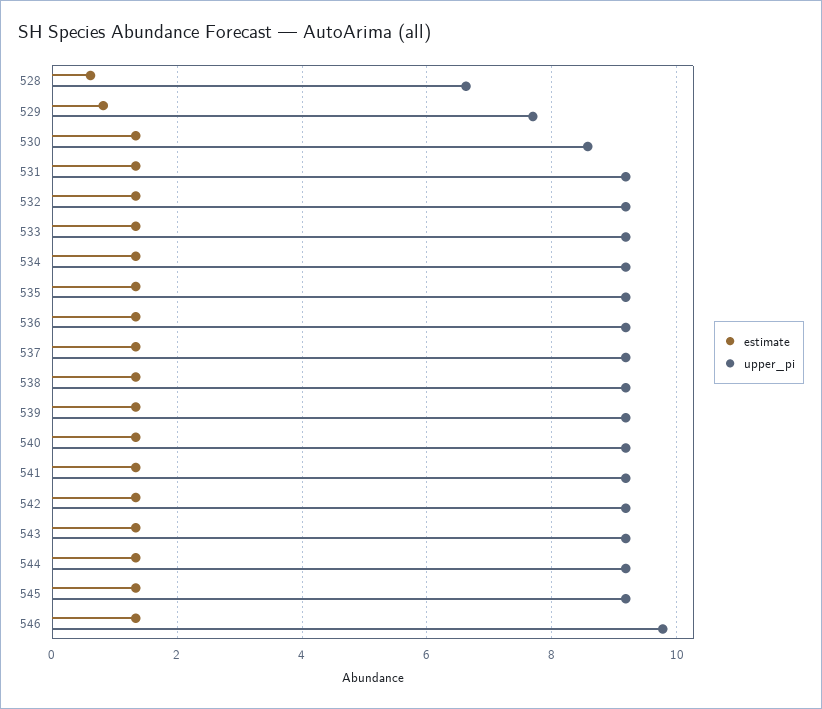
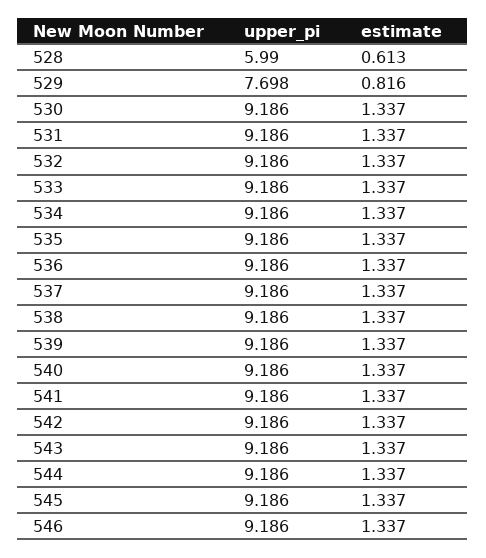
  {
    "estimate": {
      "528": 0.613,
      "529": 0.816,
      "530": 1.337,
      "531": 1.337,
      "532": 1.337,
      "533": 1.337,
      "534": 1.337,
      "535": 1.337,
      "536": 1.337,
      "537": 1.337,
      "538": 1.337,
      "539": 1.337,
      "540": 1.337,
      "541": 1.337,
      "542": 1.337,
      "543": 1.337,
      "544": 1.337,
      "545": 1.337,
      "546": 1.337
    },
    "upper_pi": {
-     "528": 6.6,
+     "528": 5.99,
      "529": 7.698,
-     "530": 8.6,
+     "530": 9.186,
      "531": 9.186,
      "532": 9.186,
      "533": 9.186,
      "534": 9.186,
      "535": 9.186,
      "536": 9.186,
      "537": 9.186,
      "538": 9.186,
      "539": 9.186,
      "540": 9.186,
      "541": 9.186,
      "542": 9.186,
      "543": 9.186,
      "544": 9.186,
      "545": 9.186,
-     "546": 9.8
+     "546": 9.186
    }
  }

